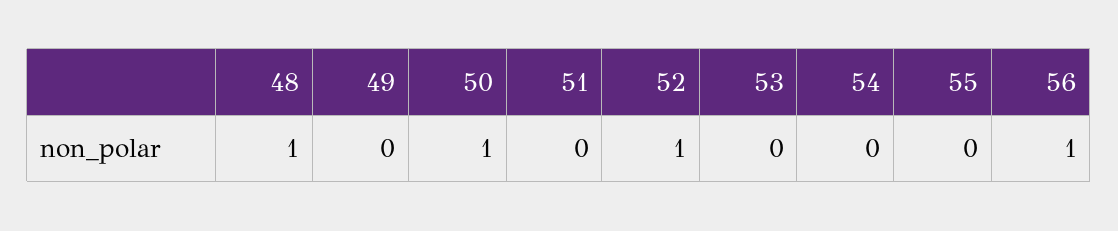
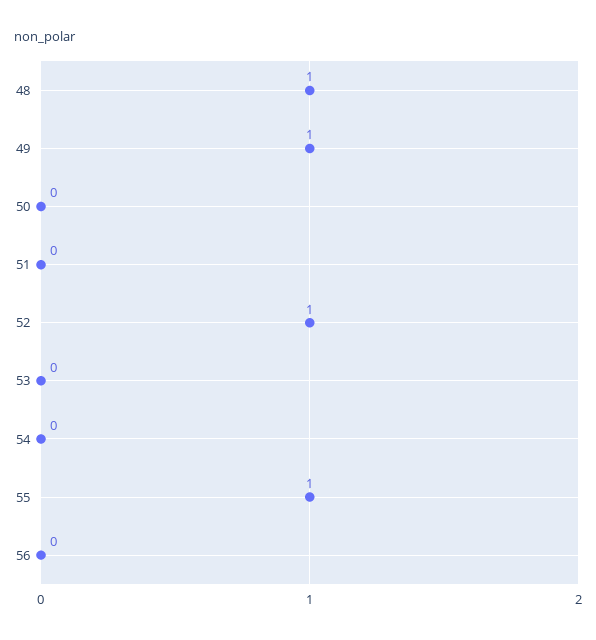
  {
    "48": 1,
-   "49": 0,
+   "49": 1,
-   "50": 1,
+   "50": 0,
    "51": 0,
    "52": 1,
    "53": 0,
    "54": 0,
-   "55": 0,
+   "55": 1,
-   "56": 1
+   "56": 0
  }

